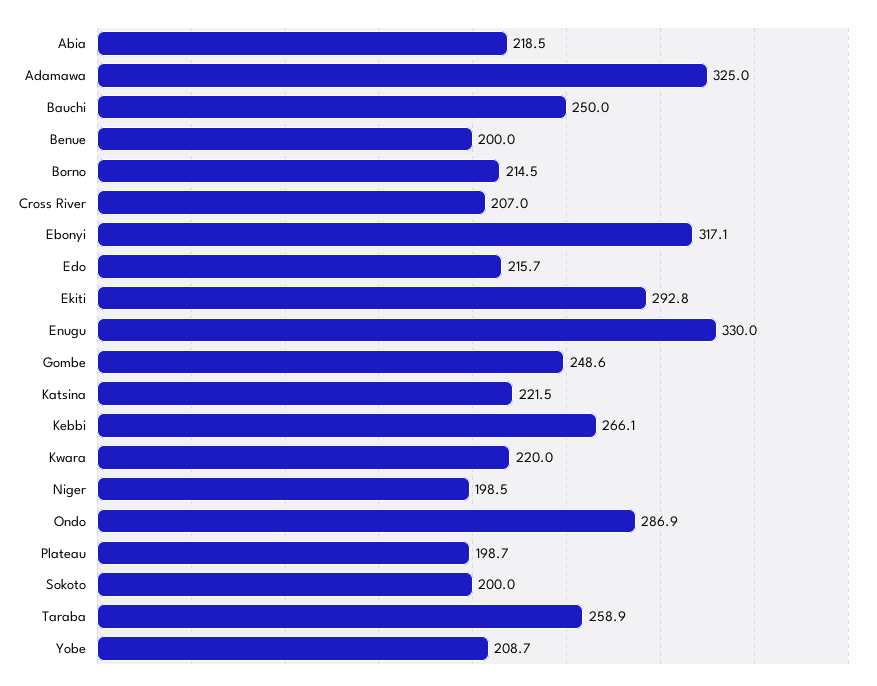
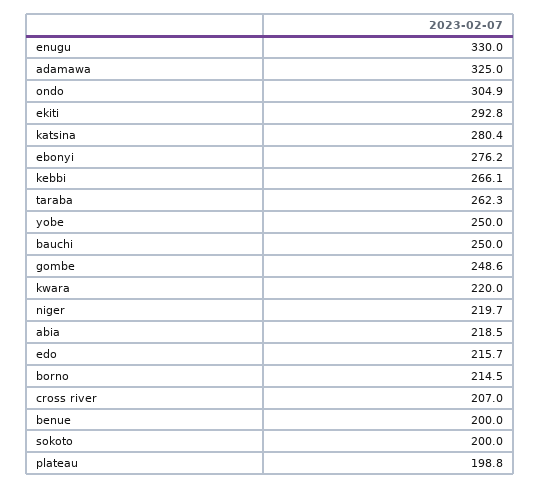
  {
    "Abia": 218.5,
    "Adamawa": 325,
    "Bauchi": 250,
    "Benue": 200,
    "Borno": 214.5,
    "Cross River": 207,
-   "Ebonyi": 317.1,
+   "Ebonyi": 276.2,
    "Edo": 215.7,
    "Ekiti": 292.8,
    "Enugu": 330,
    "Gombe": 248.6,
-   "Katsina": 221.5,
+   "Katsina": 280.4,
    "Kebbi": 266.1,
    "Kwara": 220,
-   "Niger": 198.5,
+   "Niger": 219.7,
-   "Ondo": 286.9,
+   "Ondo": 304.9,
-   "Plateau": 198.7,
+   "Plateau": 198.8,
    "Sokoto": 200,
-   "Taraba": 258.9,
+   "Taraba": 262.3,
-   "Yobe": 208.7
+   "Yobe": 250
  }

